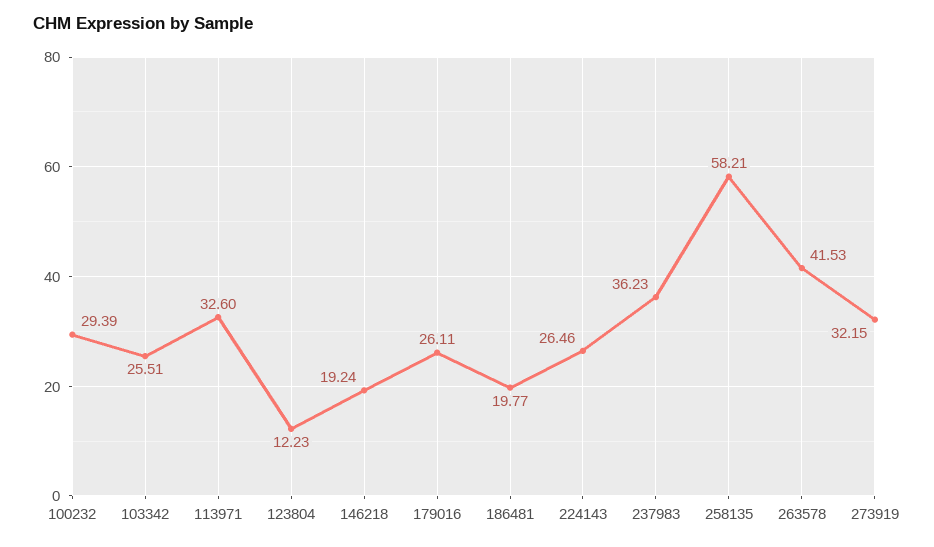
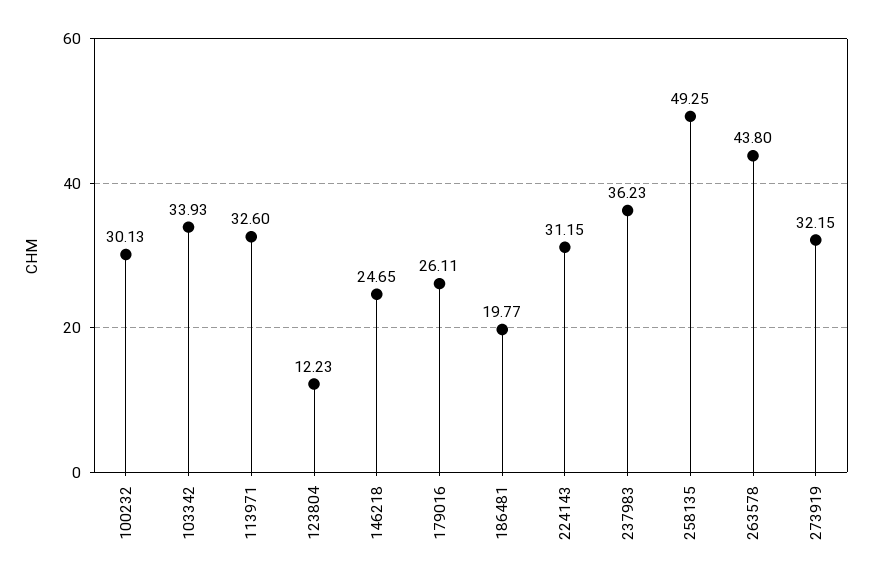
  {
-   "100232": 29.39,
+   "100232": 30.13,
-   "103342": 25.51,
+   "103342": 33.93,
    "113971": 32.6,
    "123804": 12.23,
-   "146218": 19.24,
+   "146218": 24.65,
    "179016": 26.11,
    "186481": 19.77,
-   "224143": 26.46,
+   "224143": 31.15,
    "237983": 36.23,
-   "258135": 58.21,
+   "258135": 49.25,
-   "263578": 41.53,
+   "263578": 43.8,
    "273919": 32.15
  }

